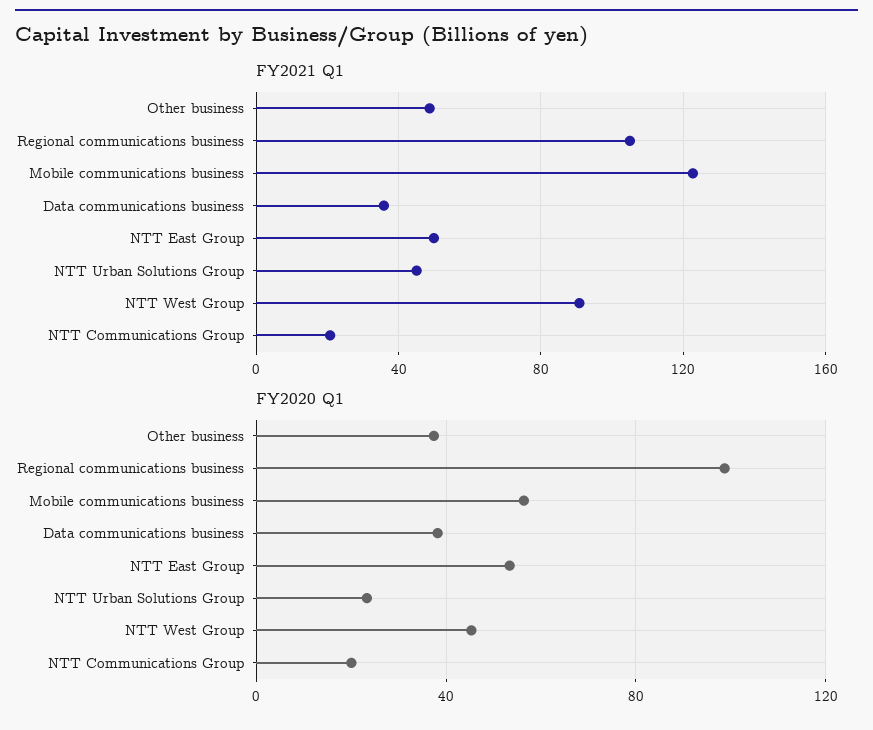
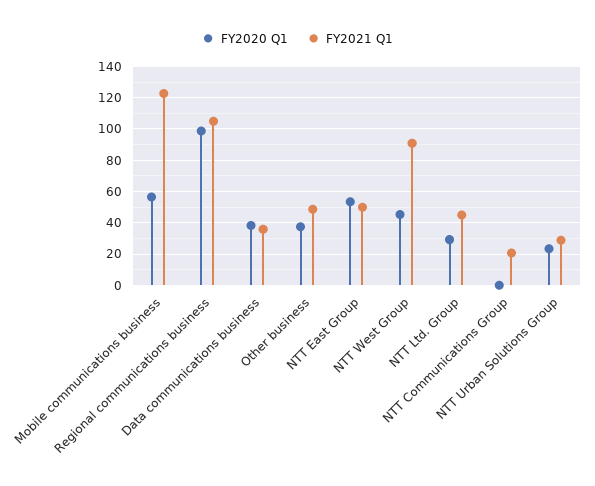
  {
    "FY2021 Q1": {
      "Other business": 50,
      "Regional communications business": 105,
      "Mobile communications business": 125,
      "Data communications business": 35,
      "NTT East Group": 50,
-     "NTT Urban Solutions Group": 45,
+     "NTT Urban Solutions Group": 30,
      "NTT West Group": 90,
-     "NTT Communications Group": 20
+     "NTT Communications Group": 20,
+     "NTT Ltd. Group": 45
    },
    "FY2020 Q1": {
      "Other business": 35,
      "Regional communications business": 100,
      "Mobile communications business": 55,
      "Data communications business": 40,
      "NTT East Group": 55,
      "NTT Urban Solutions Group": 25,
      "NTT West Group": 45,
-     "NTT Communications Group": 20
+     "NTT Communications Group": 0,
+     "NTT Ltd. Group": 30
    }
  }

